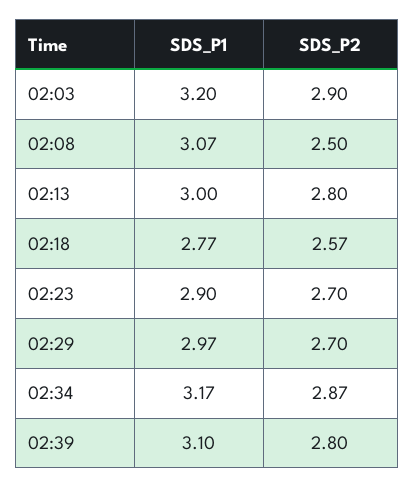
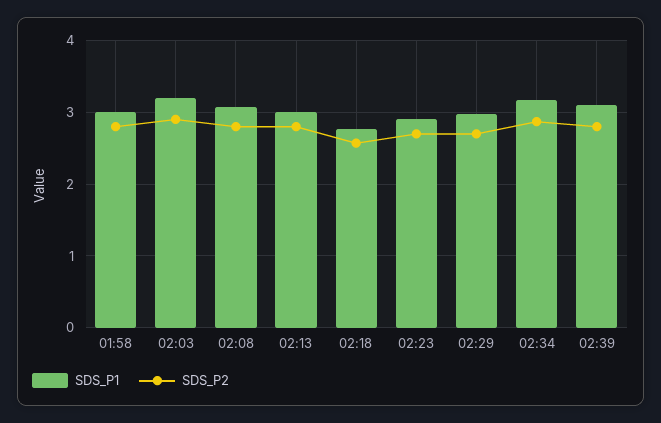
  {
    "SDS_P1": {
      "02:03": 3.2,
      "02:08": 3.07,
      "02:13": 3,
      "02:18": 2.77,
      "02:23": 2.9,
      "02:29": 2.97,
      "02:34": 3.17,
-     "02:39": 3.1
+     "02:39": 3.1,
+     "01:58": 3
    },
    "SDS_P2": {
      "02:03": 2.9,
-     "02:08": 2.5,
+     "02:08": 2.8,
      "02:13": 2.8,
      "02:18": 2.57,
      "02:23": 2.7,
      "02:29": 2.7,
      "02:34": 2.87,
-     "02:39": 2.8
+     "02:39": 2.8,
+     "01:58": 2.8
    }
  }

